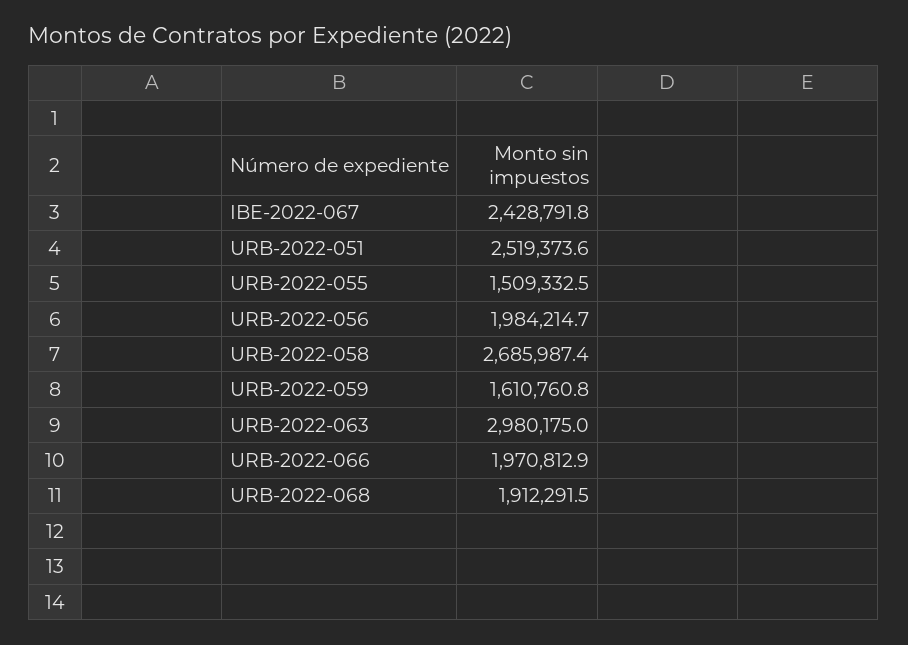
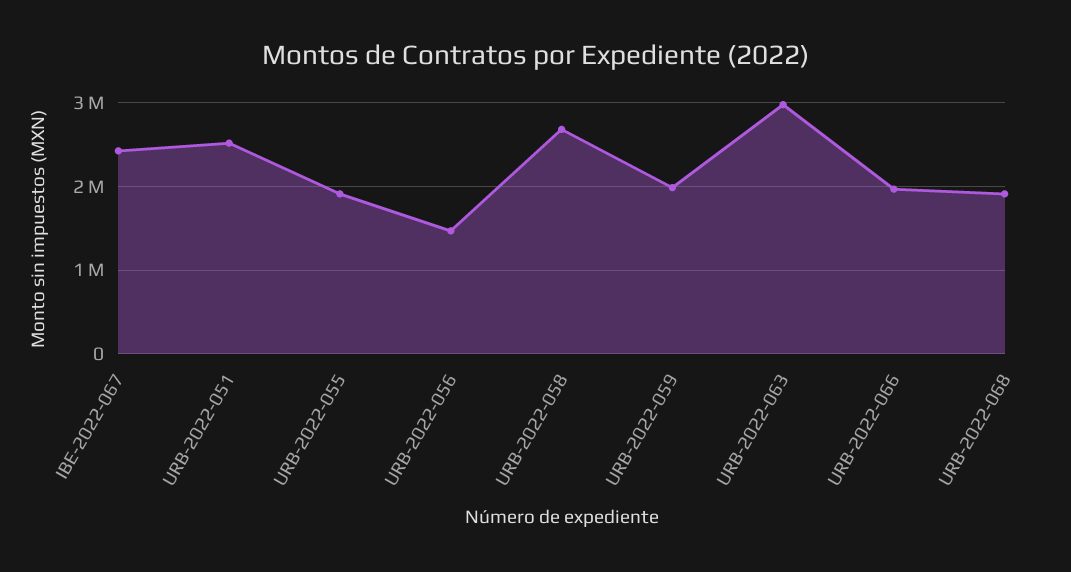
  {
    "IBE-2022-067": 2428791.8,
    "URB-2022-051": 2519373.6,
-   "URB-2022-055": 1509332.5,
+   "URB-2022-055": 1900000,
-   "URB-2022-056": 1984214.7,
+   "URB-2022-056": 1500000,
    "URB-2022-058": 2685987.4,
-   "URB-2022-059": 1610760.8,
+   "URB-2022-059": 2000000,
    "URB-2022-063": 2980175,
    "URB-2022-066": 1970812.9,
    "URB-2022-068": 1912291.5
  }

